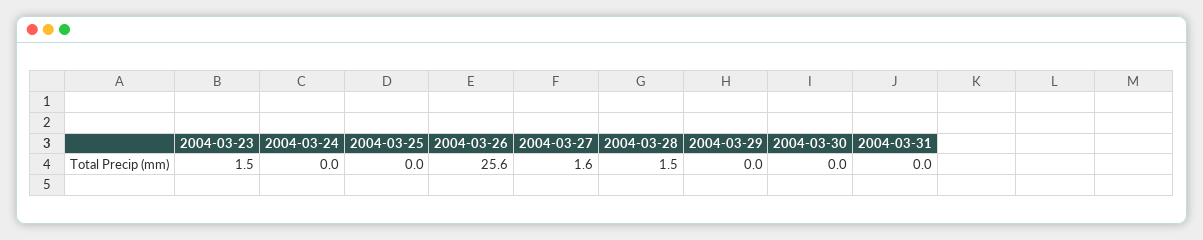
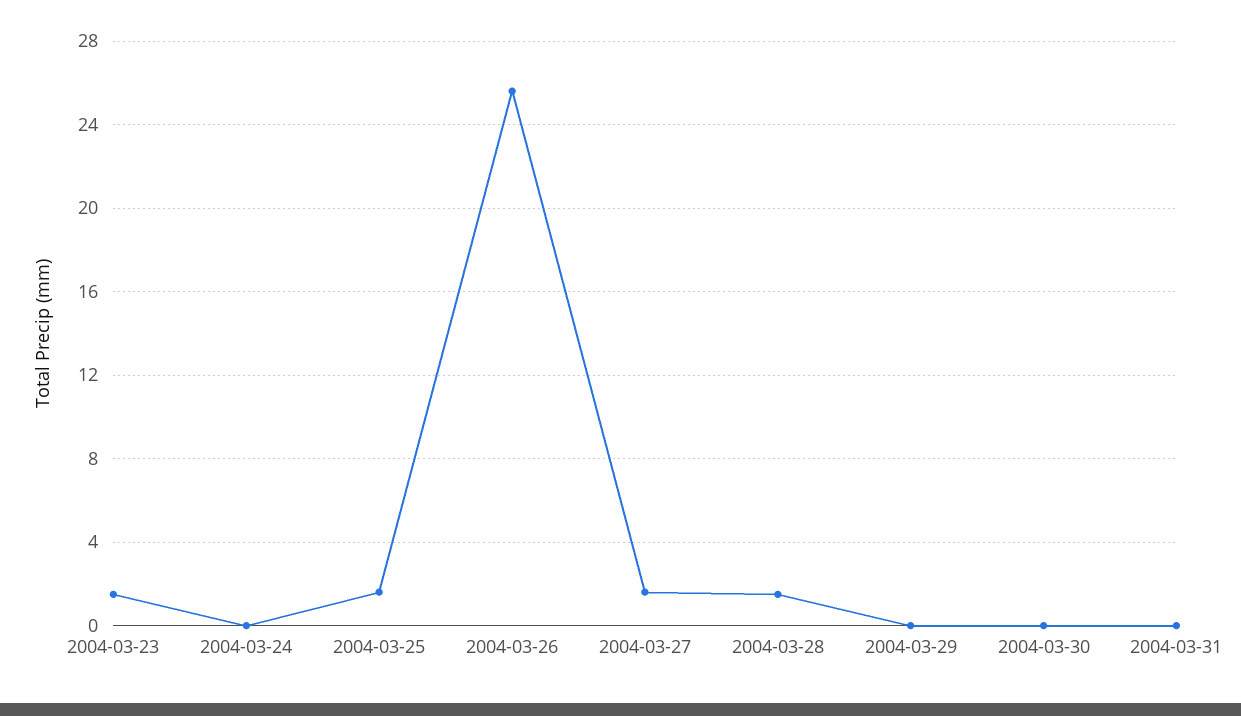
  {
    "2004-03-23": 1.5,
    "2004-03-24": 0,
-   "2004-03-25": 0,
+   "2004-03-25": 1.5,
    "2004-03-26": 25.6,
    "2004-03-27": 1.6,
    "2004-03-28": 1.5,
    "2004-03-29": 0,
    "2004-03-30": 0,
    "2004-03-31": 0
  }

